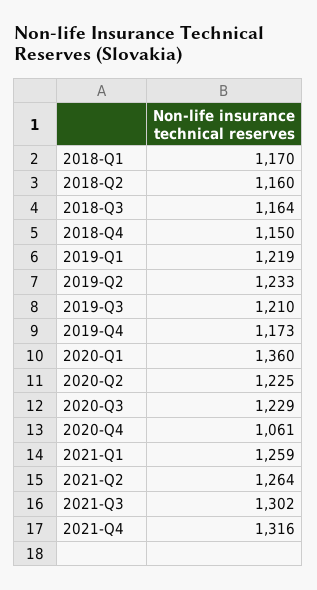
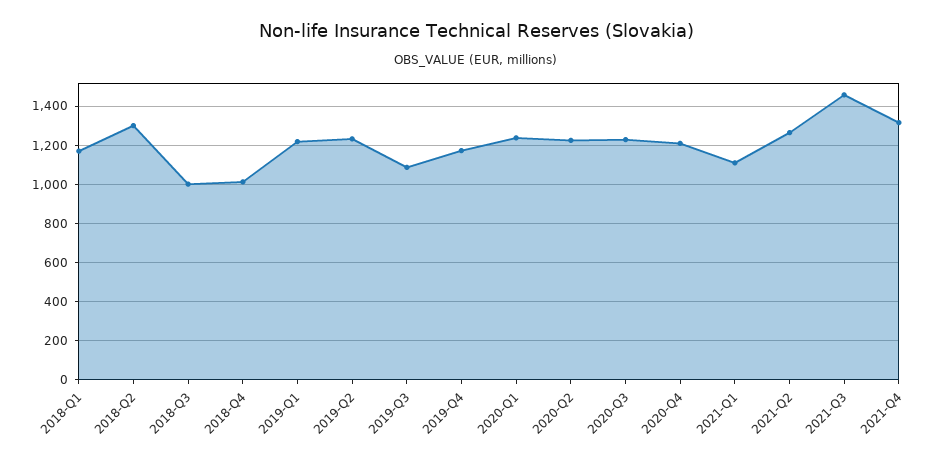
  {
    "2018-Q1": 1170,
-   "2018-Q2": 1160,
+   "2018-Q2": 1300,
-   "2018-Q3": 1164,
+   "2018-Q3": 1000,
-   "2018-Q4": 1150,
+   "2018-Q4": 1000,
    "2019-Q1": 1219,
    "2019-Q2": 1233,
-   "2019-Q3": 1210,
+   "2019-Q3": 1100,
    "2019-Q4": 1173,
-   "2020-Q1": 1360,
+   "2020-Q1": 1250,
    "2020-Q2": 1225,
    "2020-Q3": 1229,
-   "2020-Q4": 1061,
+   "2020-Q4": 1200,
-   "2021-Q1": 1259,
+   "2021-Q1": 1100,
    "2021-Q2": 1264,
-   "2021-Q3": 1302,
+   "2021-Q3": 1450,
    "2021-Q4": 1316
  }

